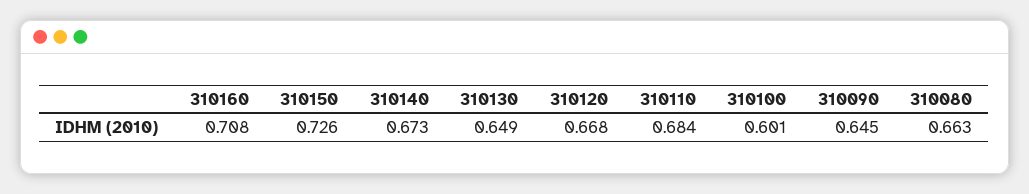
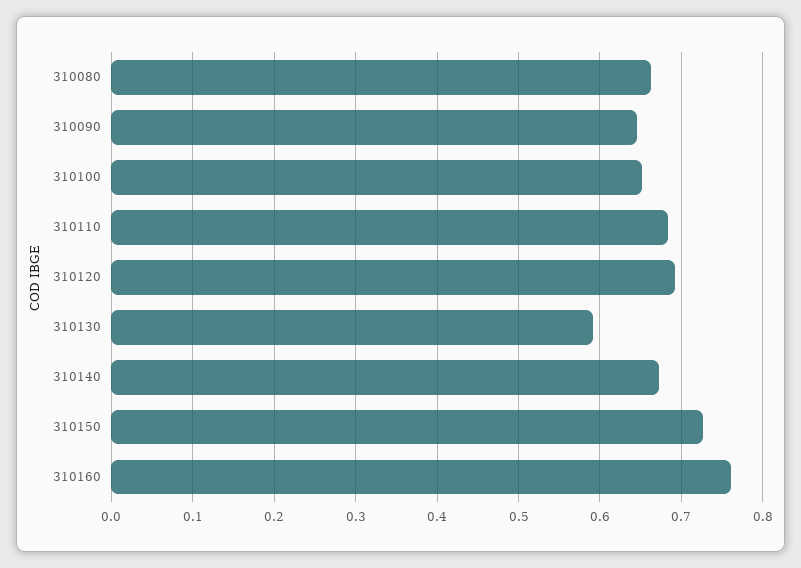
  {
-   "310160": 0.708,
+   "310160": 0.76,
    "310150": 0.726,
    "310140": 0.673,
-   "310130": 0.649,
+   "310130": 0.59,
-   "310120": 0.668,
+   "310120": 0.69,
    "310110": 0.684,
-   "310100": 0.601,
+   "310100": 0.65,
    "310090": 0.645,
    "310080": 0.663
  }

